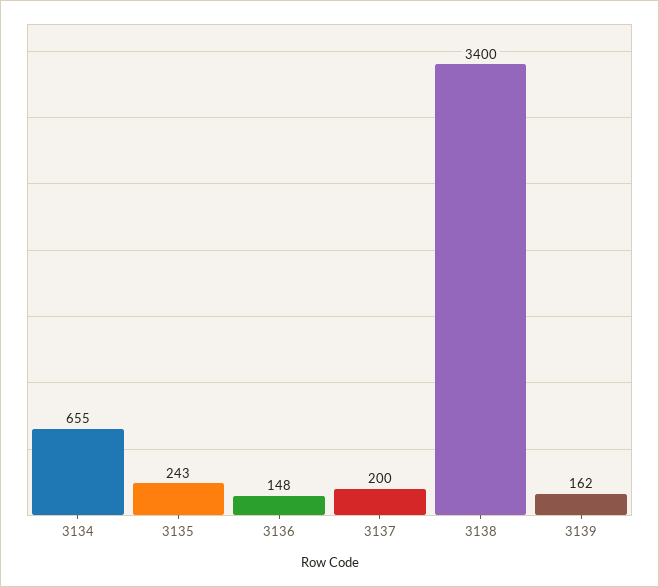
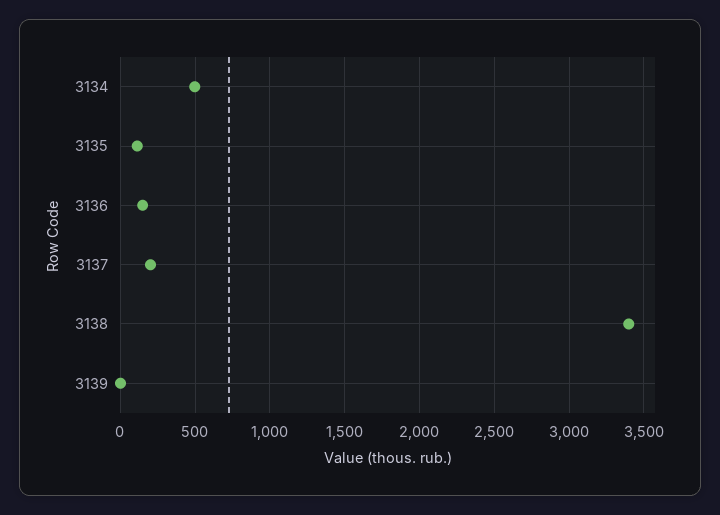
  {
-   "3134": 655,
+   "3134": 500,
-   "3135": 243,
+   "3135": 100,
    "3136": 148,
    "3137": 200,
    "3138": 3400,
-   "3139": 162
+   "3139": 0
  }

